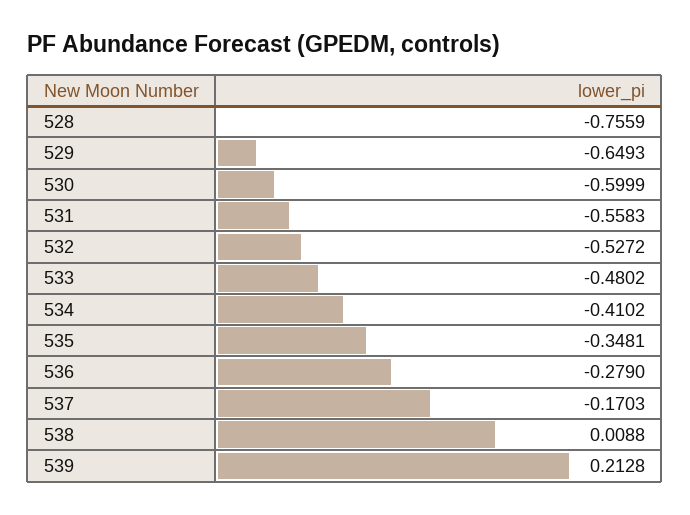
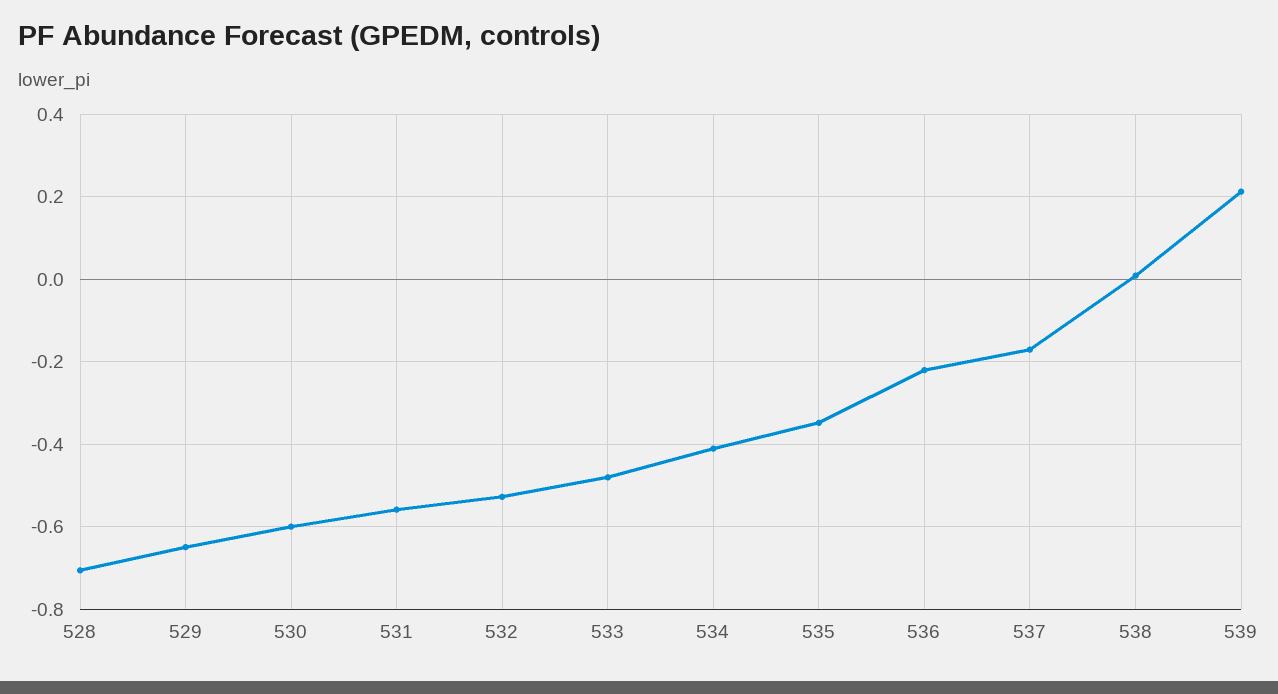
  {
-   "528": -0.7559,
+   "528": -0.7,
    "529": -0.6493,
    "530": -0.5999,
    "531": -0.5583,
    "532": -0.5272,
    "533": -0.4802,
    "534": -0.4102,
    "535": -0.3481,
-   "536": -0.279,
+   "536": -0.22,
    "537": -0.1703,
    "538": 0.0088,
    "539": 0.2128
  }

